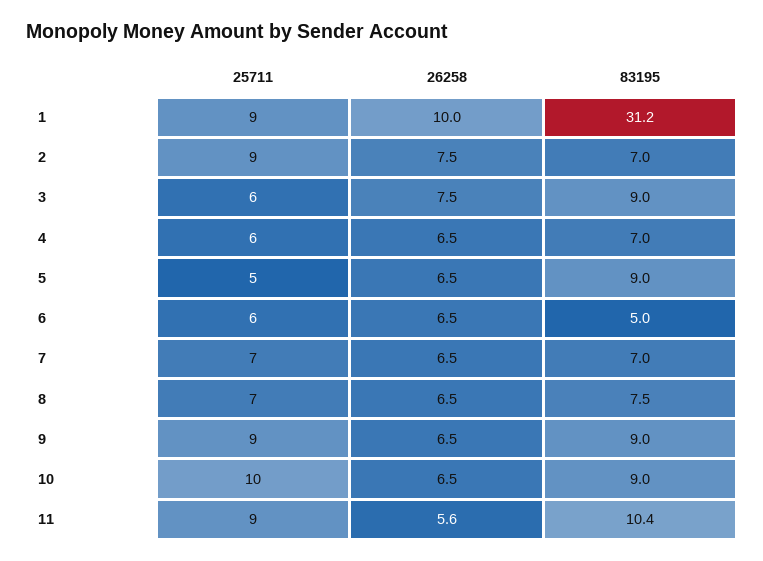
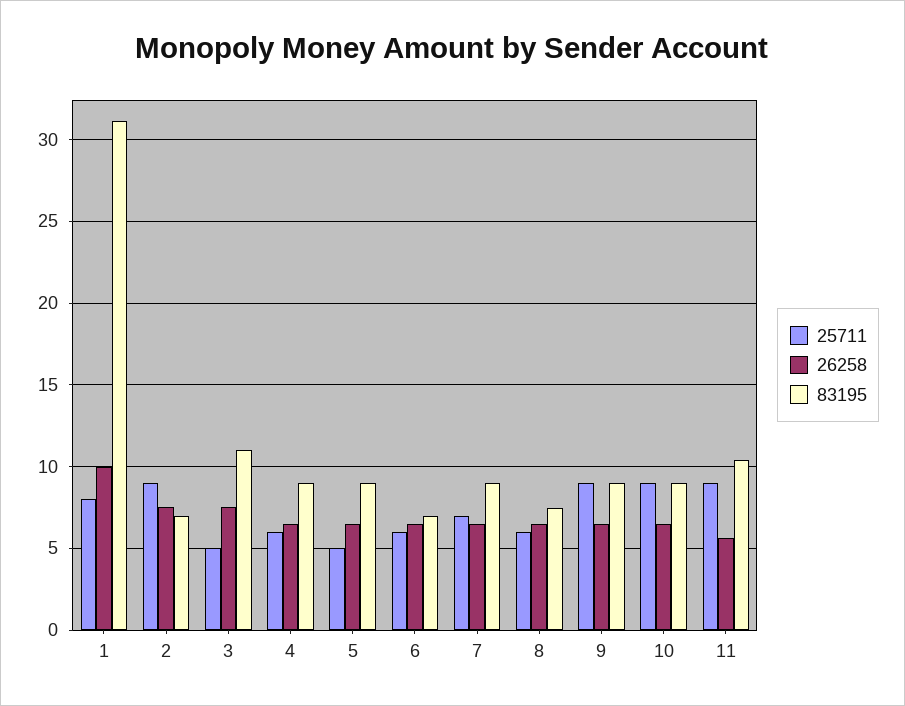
  {
    "25711": {
-     "1": 9,
+     "1": 8,
      "2": 9,
-     "3": 6,
+     "3": 5,
      "4": 6,
      "5": 5,
      "6": 6,
      "7": 7,
-     "8": 7,
+     "8": 6,
      "9": 9,
-     "10": 10,
+     "10": 9,
      "11": 9
    },
    "26258": {
      "1": 10,
      "2": 7.5,
      "3": 7.5,
      "4": 6.5,
      "5": 6.5,
      "6": 6.5,
      "7": 6.5,
      "8": 6.5,
      "9": 6.5,
      "10": 6.5,
      "11": 5.6
    },
    "83195": {
      "1": 31.2,
      "2": 7,
-     "3": 9,
+     "3": 11,
-     "4": 7,
+     "4": 9,
      "5": 9,
-     "6": 5,
+     "6": 7,
-     "7": 7,
+     "7": 9,
      "8": 7.5,
      "9": 9,
      "10": 9,
      "11": 10.4
    }
  }

